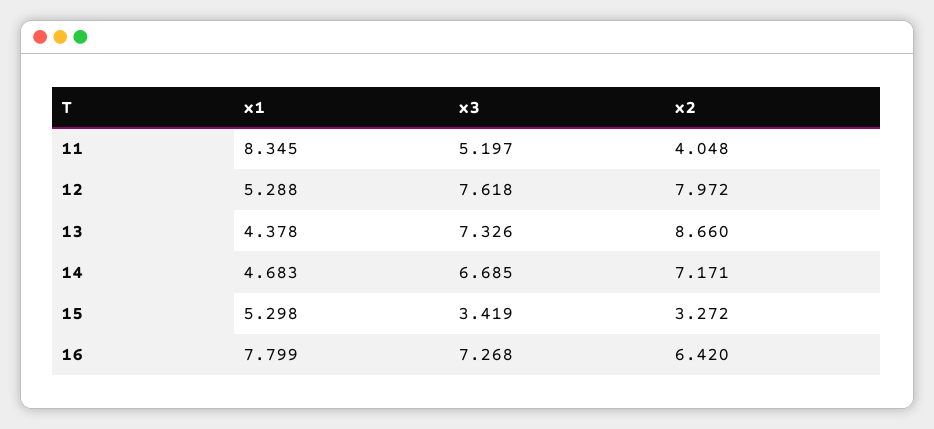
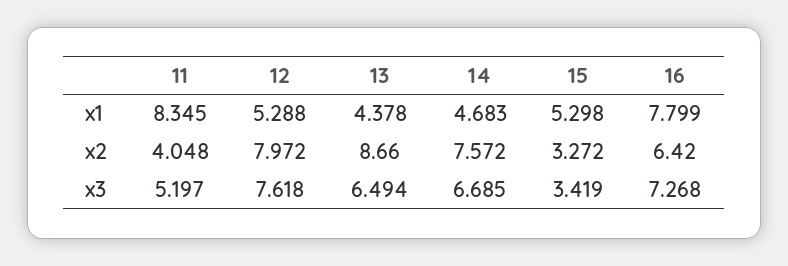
  {
    "x1": {
      "11": 8.345,
      "12": 5.288,
      "13": 4.378,
      "14": 4.683,
      "15": 5.298,
      "16": 7.799
    },
    "x3": {
      "11": 5.197,
      "12": 7.618,
-     "13": 7.326,
+     "13": 6.494,
      "14": 6.685,
      "15": 3.419,
      "16": 7.268
    },
    "x2": {
      "11": 4.048,
      "12": 7.972,
      "13": 8.66,
-     "14": 7.171,
+     "14": 7.572,
      "15": 3.272,
      "16": 6.42
    }
  }

